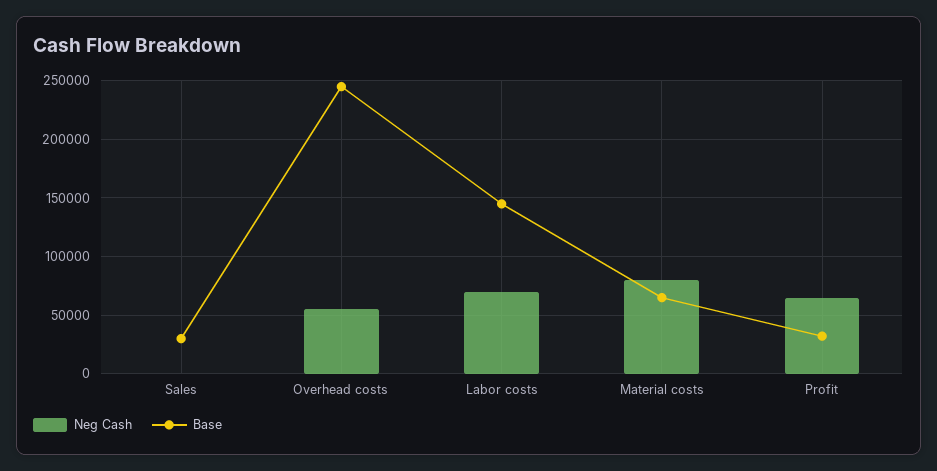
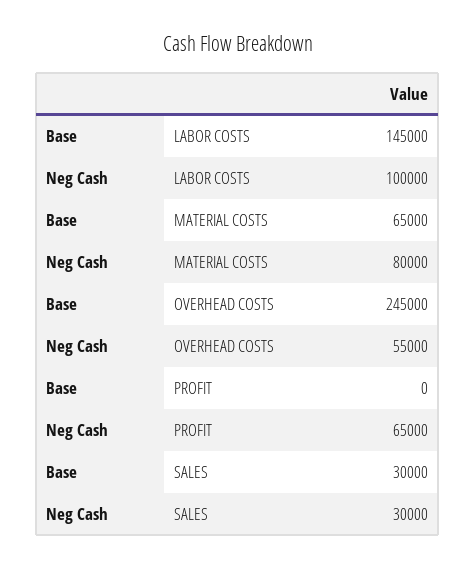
  {
    "Neg Cash": {
-     "Sales": 0,
+     "Sales": 30000,
      "Overhead costs": 55000,
-     "Labor costs": 70000,
+     "Labor costs": 100000,
      "Material costs": 80000,
      "Profit": 65000
    },
    "Base": {
      "Sales": 30000,
      "Overhead costs": 245000,
      "Labor costs": 145000,
      "Material costs": 65000,
-     "Profit": 30000
+     "Profit": 0
    }
  }

